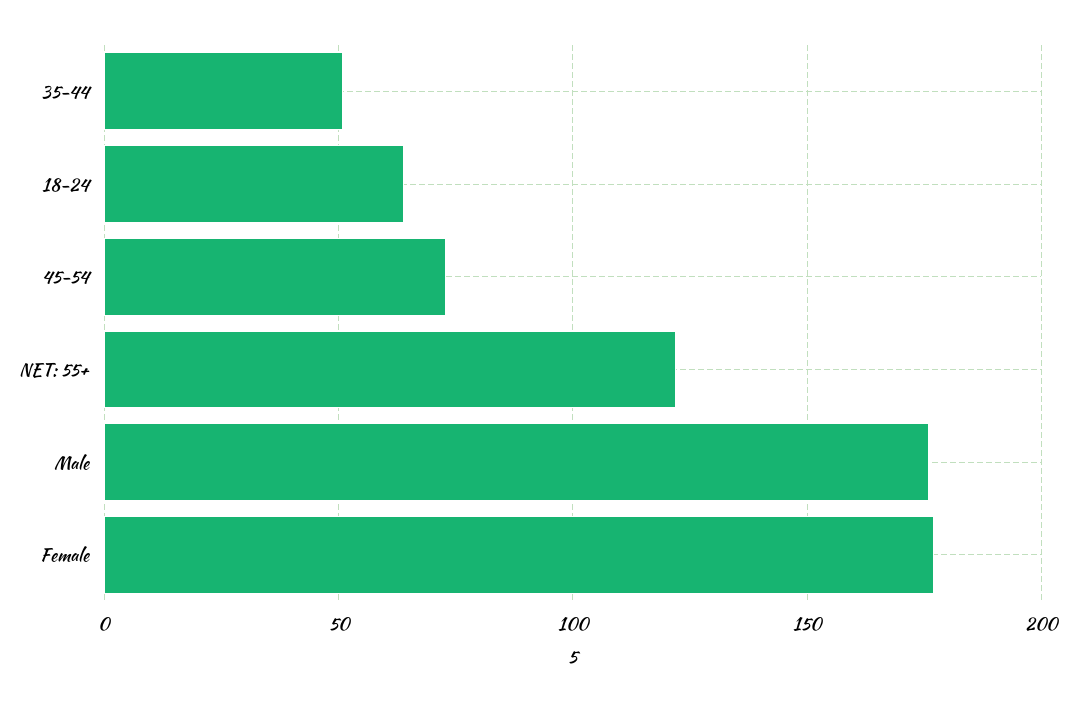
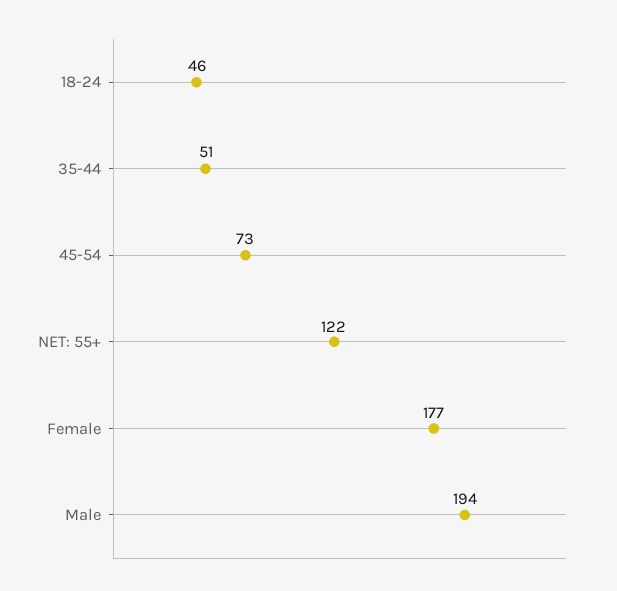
  {
    "35-44": 51,
-   "18-24": 65,
+   "18-24": 46,
    "45-54": 73,
    "NET: 55+": 122,
-   "Male": 175,
+   "Male": 194,
    "Female": 177
  }

